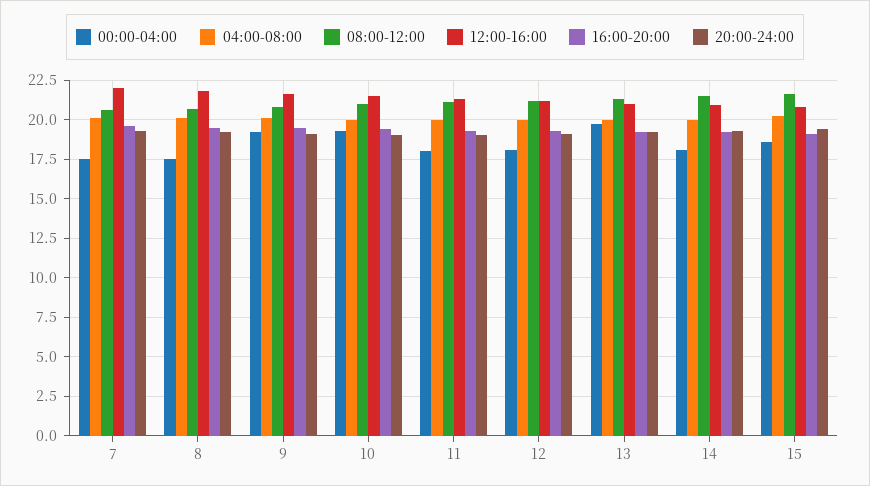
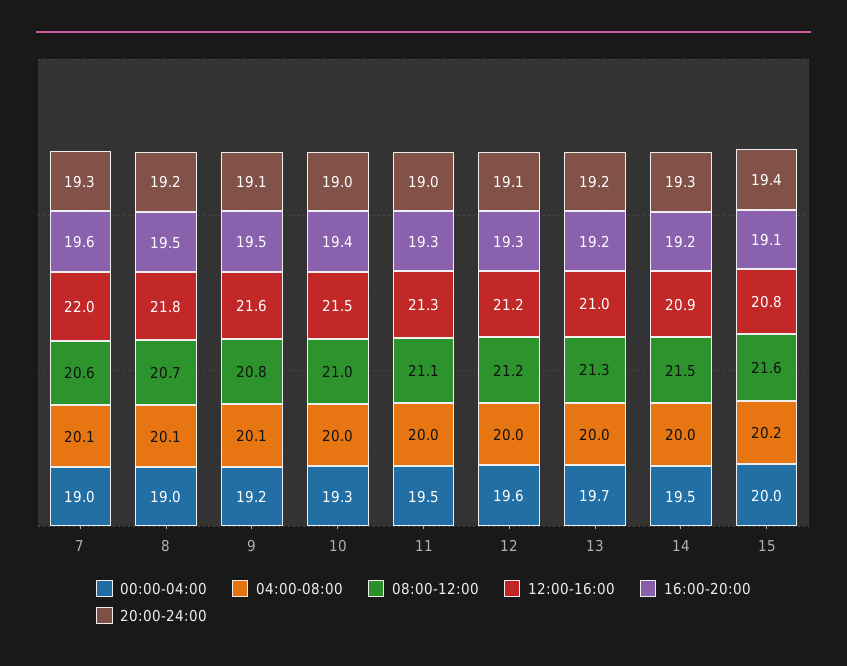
  {
    "00:00-04:00": {
-     "7": 17.5,
+     "7": 19,
-     "8": 17.5,
+     "8": 19,
      "9": 19.2,
      "10": 19.3,
-     "11": 18,
+     "11": 19.5,
-     "12": 18,
+     "12": 19.6,
      "13": 19.7,
-     "14": 18,
+     "14": 19.5,
-     "15": 18.5
+     "15": 20
    },
    "04:00-08:00": {
      "7": 20.1,
      "8": 20.1,
      "9": 20.1,
      "10": 20,
      "11": 20,
      "12": 20,
      "13": 20,
      "14": 20,
      "15": 20.2
    },
    "08:00-12:00": {
      "7": 20.6,
      "8": 20.7,
      "9": 20.8,
      "10": 21,
      "11": 21.1,
      "12": 21.2,
      "13": 21.3,
      "14": 21.5,
      "15": 21.6
    },
    "12:00-16:00": {
      "7": 22,
      "8": 21.8,
      "9": 21.6,
      "10": 21.5,
      "11": 21.3,
      "12": 21.2,
      "13": 21,
      "14": 20.9,
      "15": 20.8
    },
    "16:00-20:00": {
      "7": 19.6,
      "8": 19.5,
      "9": 19.5,
      "10": 19.4,
      "11": 19.3,
      "12": 19.3,
      "13": 19.2,
      "14": 19.2,
      "15": 19.1
    },
    "20:00-24:00": {
      "7": 19.3,
      "8": 19.2,
      "9": 19.1,
      "10": 19,
      "11": 19,
      "12": 19.1,
      "13": 19.2,
      "14": 19.3,
      "15": 19.4
    }
  }

